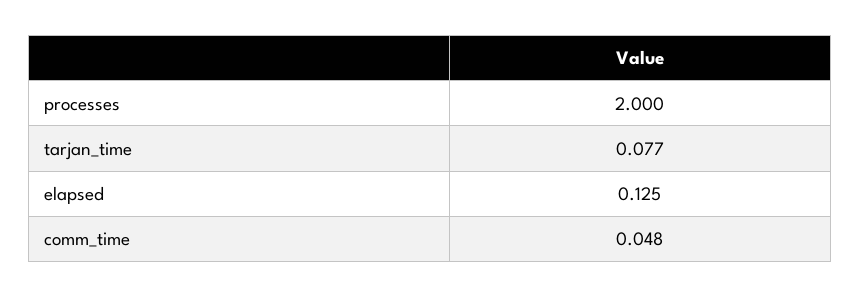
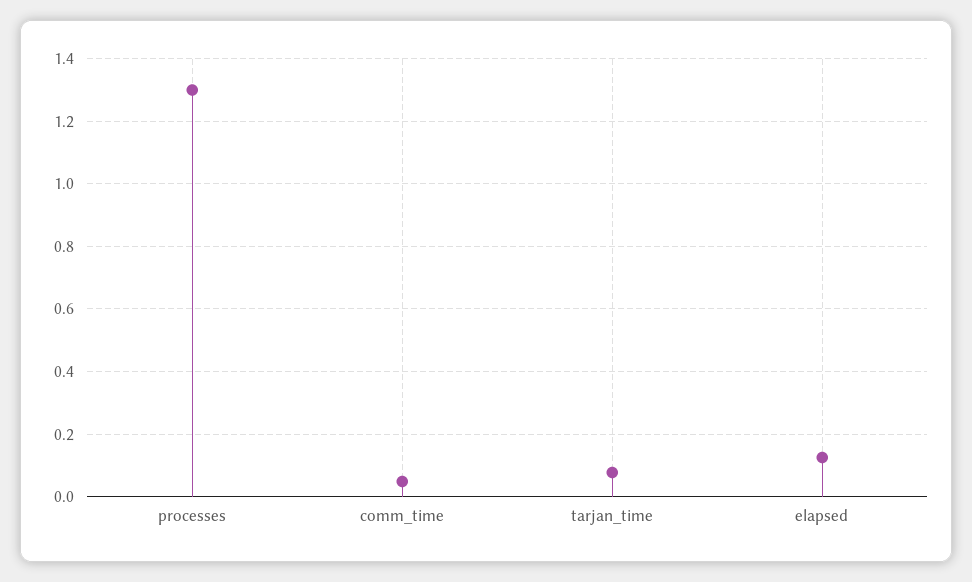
  {
-   "processes": 2,
+   "processes": 1.3,
    "tarjan_time": 0.077,
    "elapsed": 0.125,
    "comm_time": 0.048
  }

